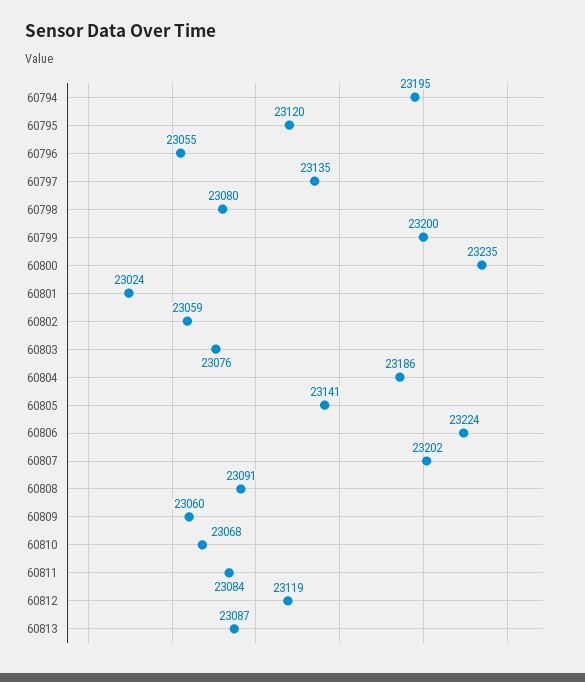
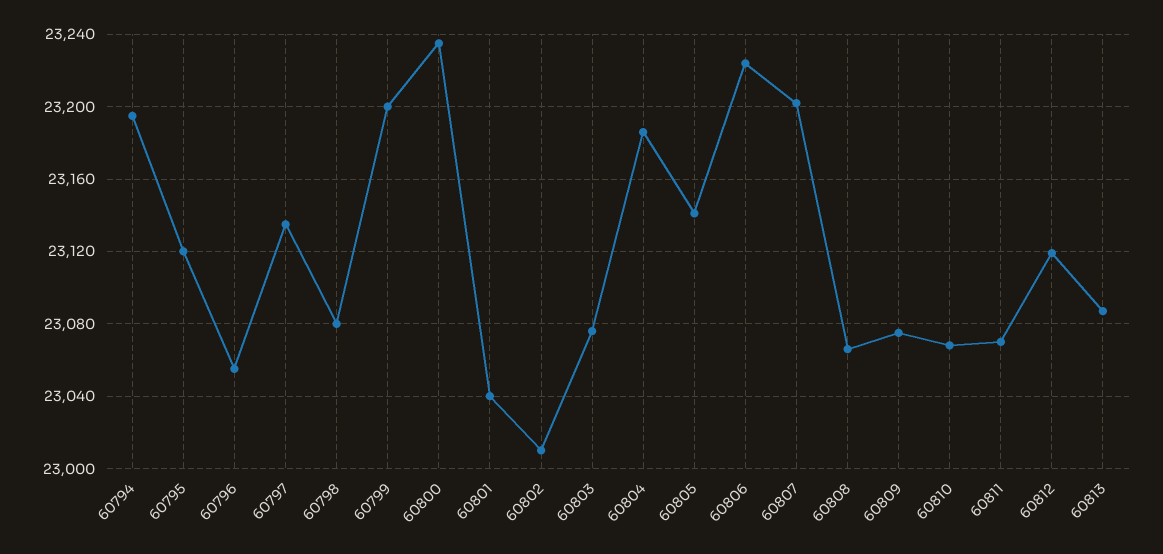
  {
    "60794": 23195,
    "60795": 23120,
    "60796": 23055,
    "60797": 23135,
    "60798": 23080,
    "60799": 23200,
    "60800": 23235,
-   "60801": 23024,
+   "60801": 23040,
-   "60802": 23059,
+   "60802": 23010,
    "60803": 23076,
    "60804": 23186,
    "60805": 23141,
    "60806": 23224,
    "60807": 23202,
-   "60808": 23091,
+   "60808": 23065,
-   "60809": 23060,
+   "60809": 23075,
    "60810": 23068,
-   "60811": 23084,
+   "60811": 23070,
    "60812": 23119,
    "60813": 23087
  }

